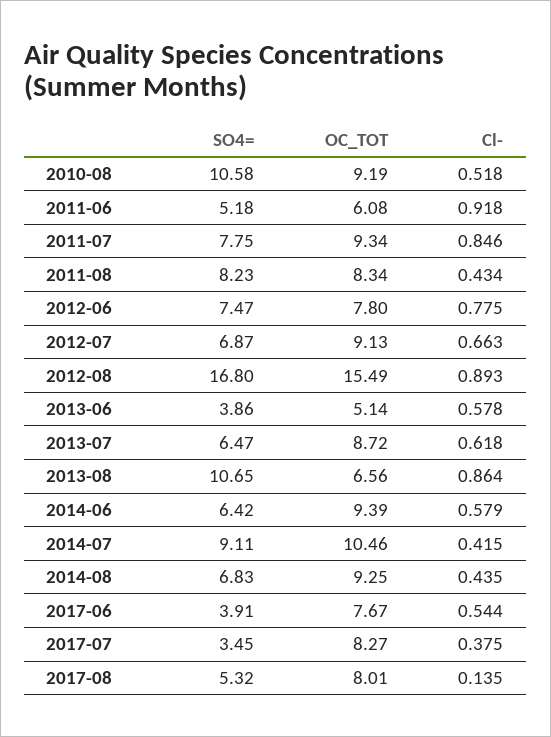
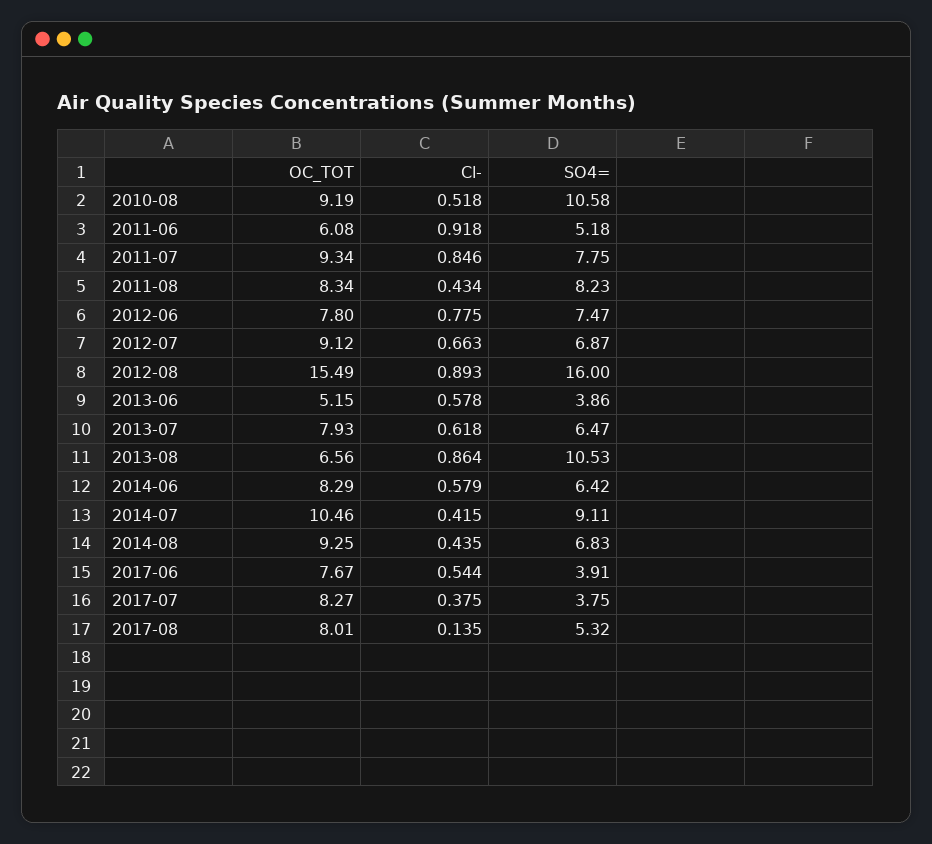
  {
    "SO4=": {
      "2010-08": 10.58,
      "2011-06": 5.18,
      "2011-07": 7.75,
      "2011-08": 8.23,
      "2012-06": 7.47,
      "2012-07": 6.87,
-     "2012-08": 16.8,
+     "2012-08": 16,
      "2013-06": 3.86,
      "2013-07": 6.47,
-     "2013-08": 10.65,
+     "2013-08": 10.53,
      "2014-06": 6.42,
      "2014-07": 9.11,
      "2014-08": 6.83,
      "2017-06": 3.91,
-     "2017-07": 3.45,
+     "2017-07": 3.75,
      "2017-08": 5.32
    },
    "OC_TOT": {
      "2010-08": 9.19,
      "2011-06": 6.08,
      "2011-07": 9.34,
      "2011-08": 8.34,
      "2012-06": 7.8,
-     "2012-07": 9.13,
+     "2012-07": 9.12,
      "2012-08": 15.49,
-     "2013-06": 5.14,
+     "2013-06": 5.15,
-     "2013-07": 8.72,
+     "2013-07": 7.93,
      "2013-08": 6.56,
-     "2014-06": 9.39,
+     "2014-06": 8.29,
      "2014-07": 10.46,
      "2014-08": 9.25,
      "2017-06": 7.67,
      "2017-07": 8.27,
      "2017-08": 8.01
    },
    "Cl-": {
      "2010-08": 0.518,
      "2011-06": 0.918,
      "2011-07": 0.846,
      "2011-08": 0.434,
      "2012-06": 0.775,
      "2012-07": 0.663,
      "2012-08": 0.893,
      "2013-06": 0.578,
      "2013-07": 0.618,
      "2013-08": 0.864,
      "2014-06": 0.579,
      "2014-07": 0.415,
      "2014-08": 0.435,
      "2017-06": 0.544,
      "2017-07": 0.375,
      "2017-08": 0.135
    }
  }

